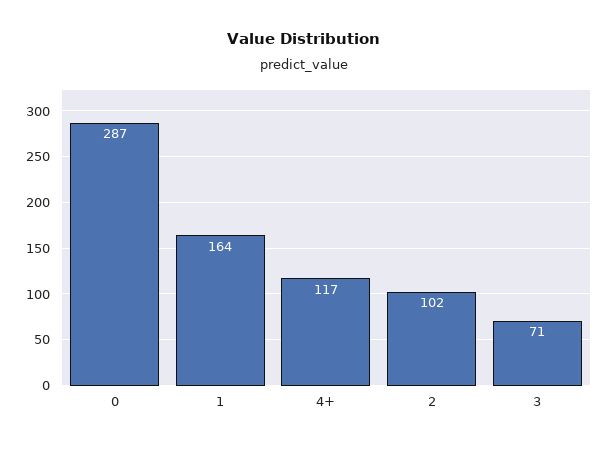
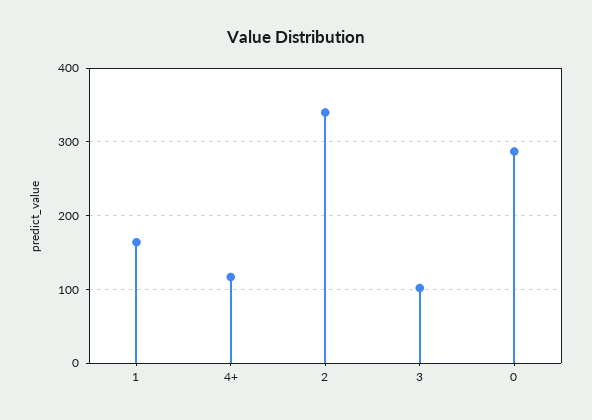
  {
    "0": 287,
    "1": 164,
    "4+": 117,
-   "2": 102,
+   "2": 340,
-   "3": 71
+   "3": 100
  }

